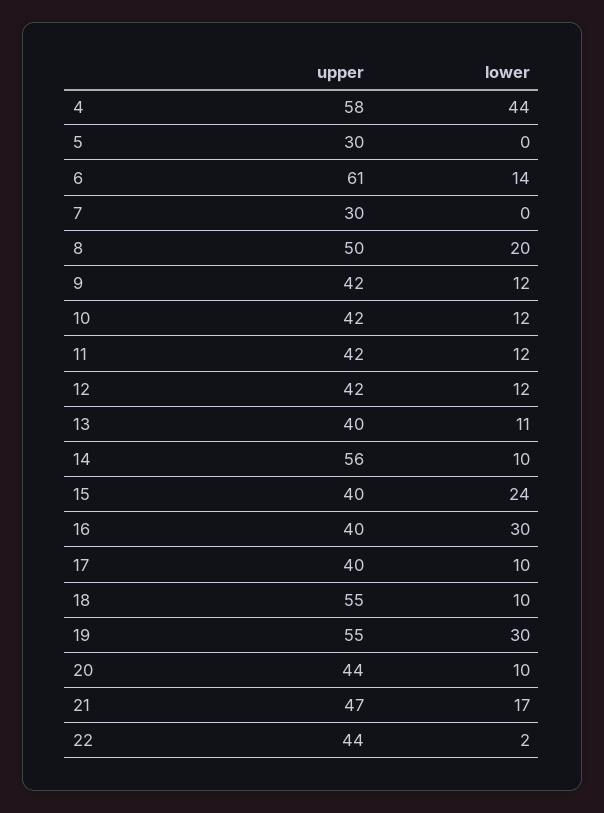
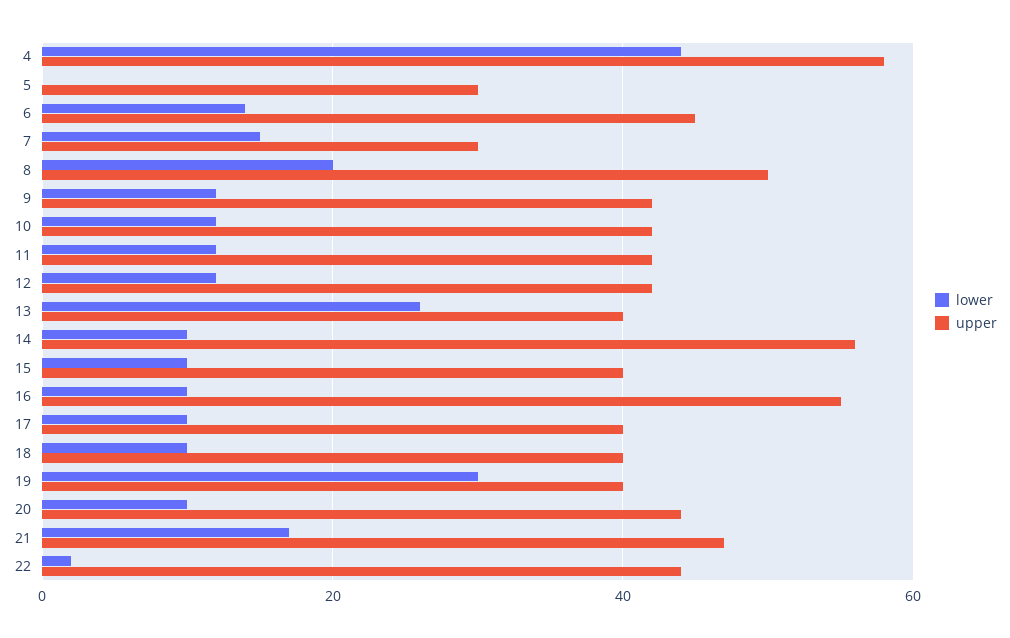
  {
    "upper": {
      "4": 58,
      "5": 30,
-     "6": 61,
+     "6": 45,
      "7": 30,
      "8": 50,
      "9": 42,
      "10": 42,
      "11": 42,
      "12": 42,
      "13": 40,
      "14": 56,
      "15": 40,
-     "16": 40,
+     "16": 55,
      "17": 40,
-     "18": 55,
+     "18": 40,
-     "19": 55,
+     "19": 40,
      "20": 44,
      "21": 47,
      "22": 44
    },
    "lower": {
      "4": 44,
      "5": 0,
      "6": 14,
-     "7": 0,
+     "7": 15,
      "8": 20,
      "9": 12,
      "10": 12,
      "11": 12,
      "12": 12,
-     "13": 11,
+     "13": 25,
      "14": 10,
-     "15": 24,
+     "15": 10,
-     "16": 30,
+     "16": 10,
      "17": 10,
      "18": 10,
      "19": 30,
      "20": 10,
      "21": 17,
      "22": 2
    }
  }

